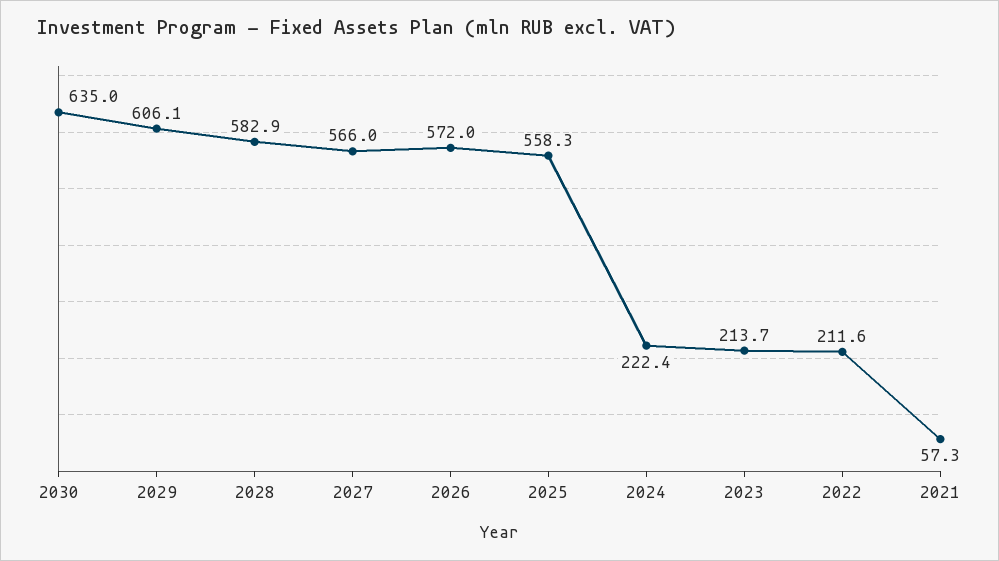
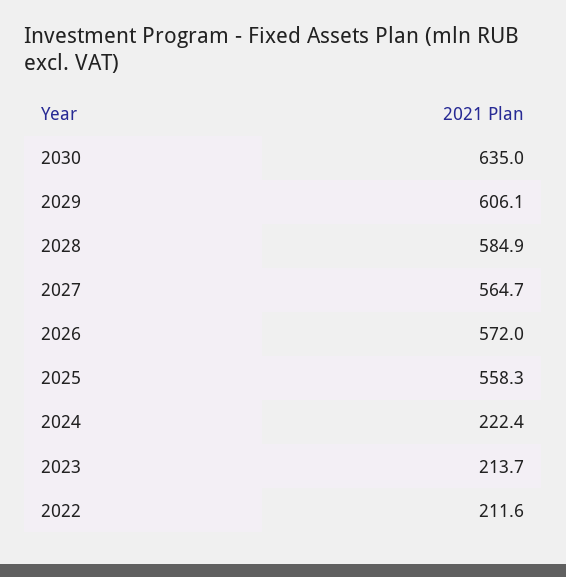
  {
    "2030": 635,
    "2029": 606.1,
-   "2028": 582.9,
+   "2028": 584.9,
-   "2027": 566,
+   "2027": 564.7,
    "2026": 572,
    "2025": 558.3,
    "2024": 222.4,
    "2023": 213.7,
-   "2022": 211.6,
+   "2022": 211.6
-   "2021": 57.3
  }

